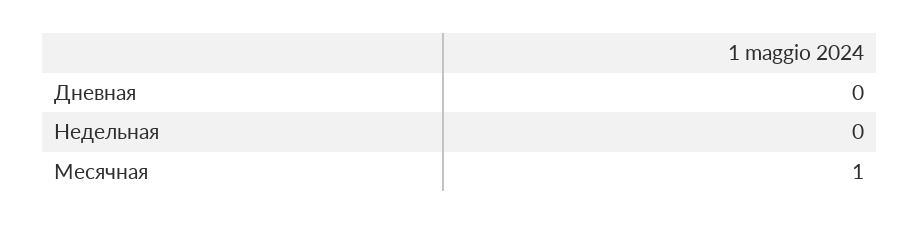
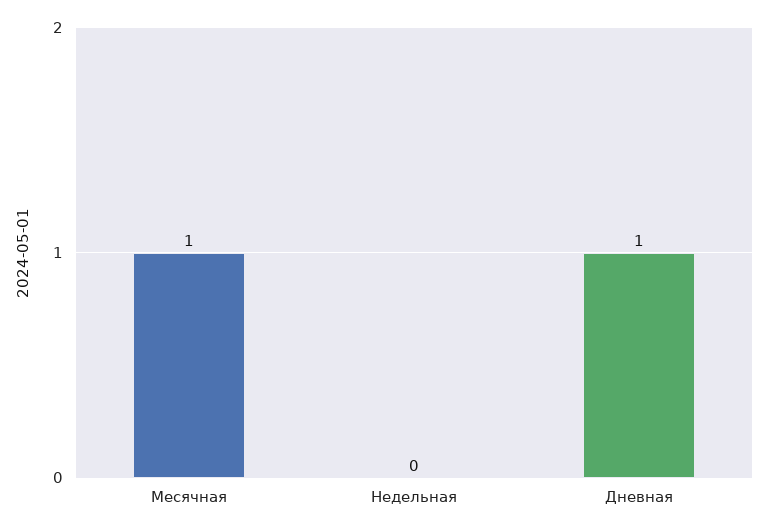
  {
-   "Дневная": 0,
+   "Дневная": 1,
    "Недельная": 0,
    "Месячная": 1
  }

